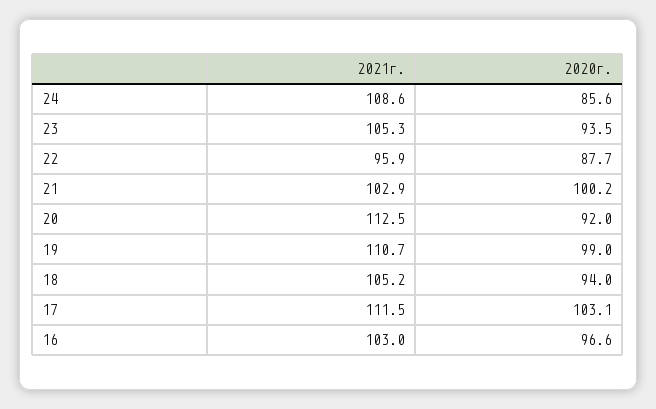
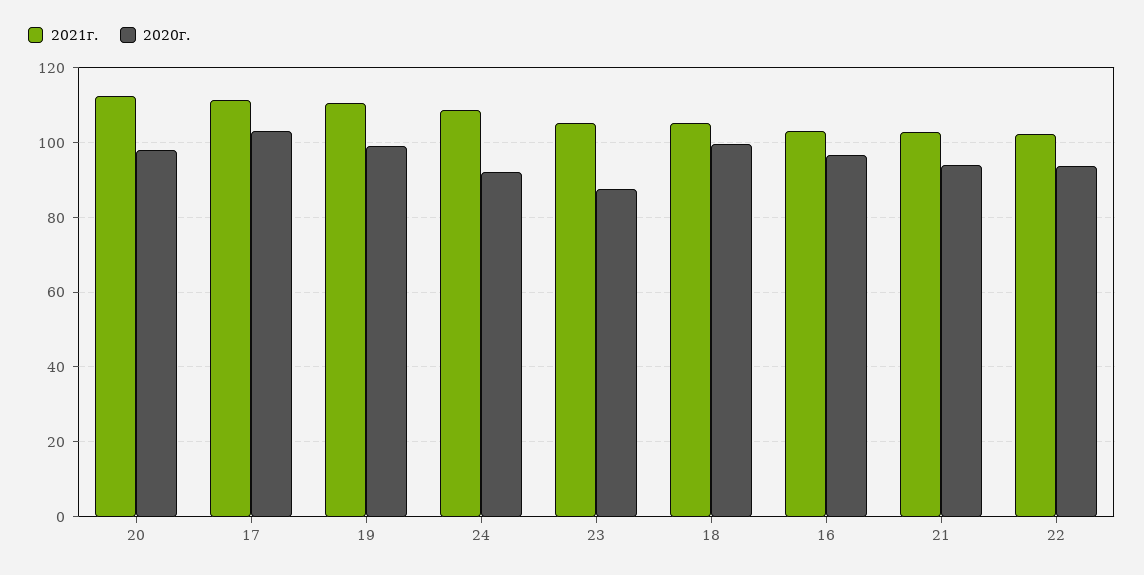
  {
    "2021г.": {
      "24": 108.6,
      "23": 105.3,
-     "22": 95.9,
+     "22": 102,
      "21": 102.9,
      "20": 112.5,
      "19": 110.7,
      "18": 105.2,
      "17": 111.5,
      "16": 103
    },
    "2020г.": {
-     "24": 85.6,
+     "24": 92,
-     "23": 93.5,
+     "23": 88,
-     "22": 87.7,
+     "22": 94,
-     "21": 100.2,
+     "21": 94,
-     "20": 92,
+     "20": 98,
      "19": 99,
-     "18": 94,
+     "18": 100,
      "17": 103.1,
      "16": 96.6
    }
  }

